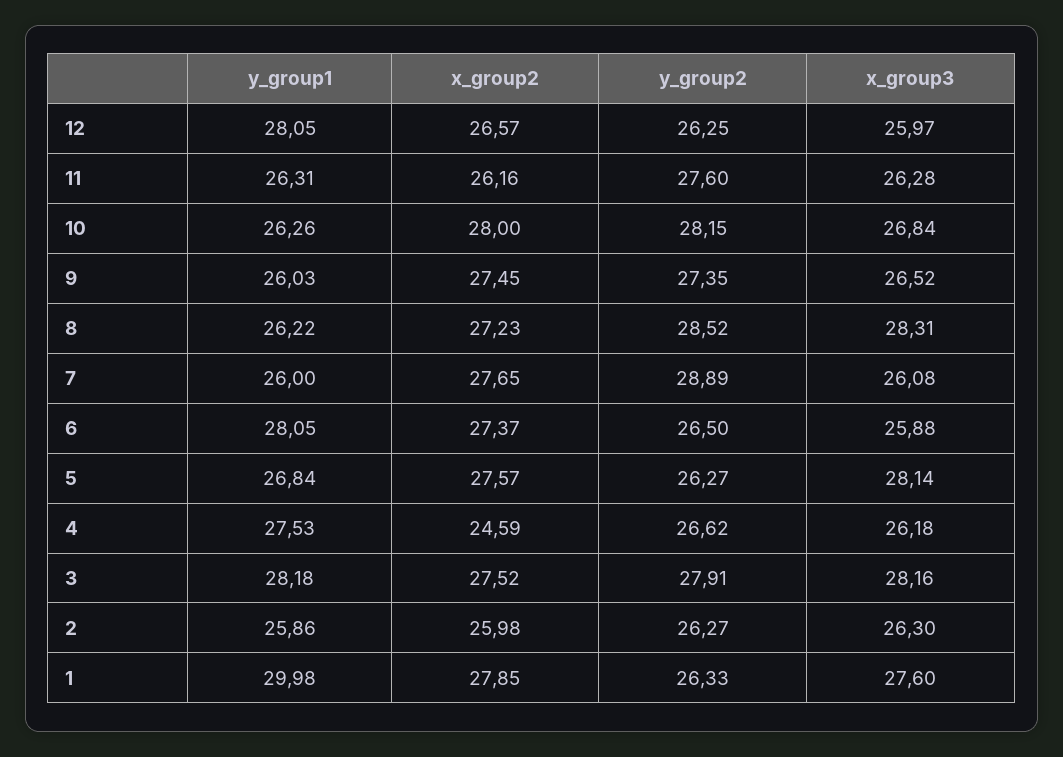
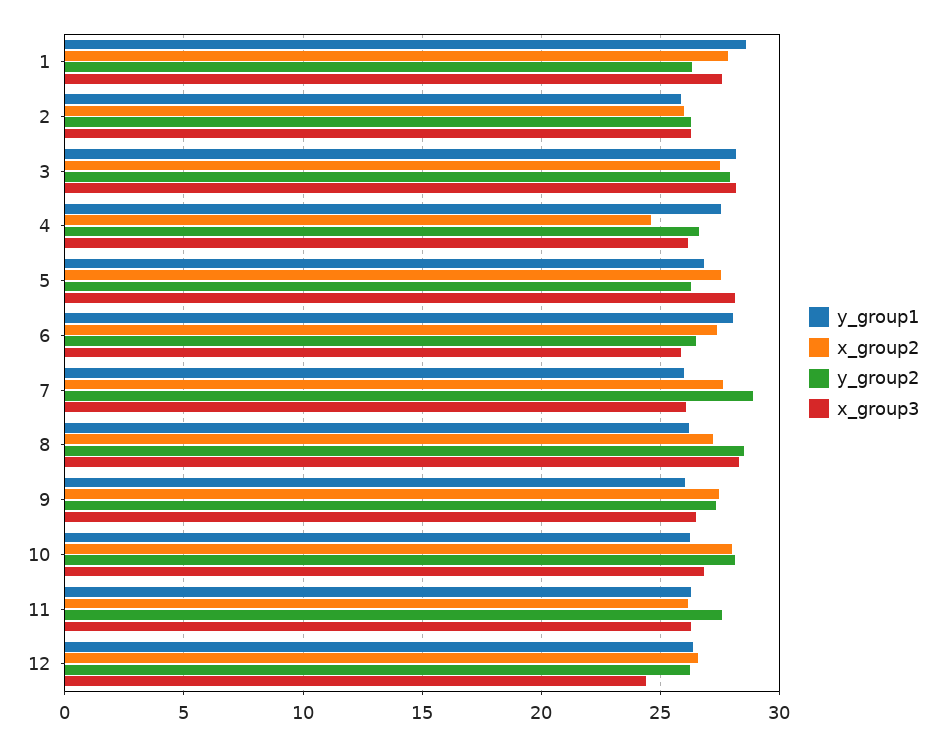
  {
    "y_group1": {
-     "12": 28.05,
+     "12": 26.5,
      "11": 26.31,
      "10": 26.26,
      "9": 26.03,
      "8": 26.22,
      "7": 26,
      "6": 28.05,
      "5": 26.84,
      "4": 27.53,
      "3": 28.18,
      "2": 25.86,
-     "1": 29.98
+     "1": 28.5
    },
    "x_group2": {
      "12": 26.57,
      "11": 26.16,
      "10": 28,
      "9": 27.45,
      "8": 27.23,
      "7": 27.65,
      "6": 27.37,
      "5": 27.57,
      "4": 24.59,
      "3": 27.52,
      "2": 25.98,
      "1": 27.85
    },
    "y_group2": {
      "12": 26.25,
      "11": 27.6,
      "10": 28.15,
      "9": 27.35,
      "8": 28.52,
      "7": 28.89,
      "6": 26.5,
      "5": 26.27,
      "4": 26.62,
      "3": 27.91,
      "2": 26.27,
      "1": 26.33
    },
    "x_group3": {
-     "12": 25.97,
+     "12": 24.5,
      "11": 26.28,
      "10": 26.84,
      "9": 26.52,
      "8": 28.31,
      "7": 26.08,
      "6": 25.88,
      "5": 28.14,
      "4": 26.18,
      "3": 28.16,
      "2": 26.3,
      "1": 27.6
    }
  }

